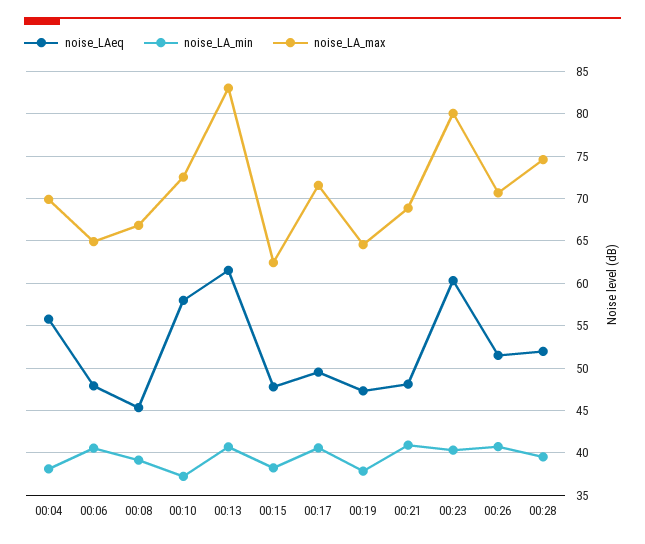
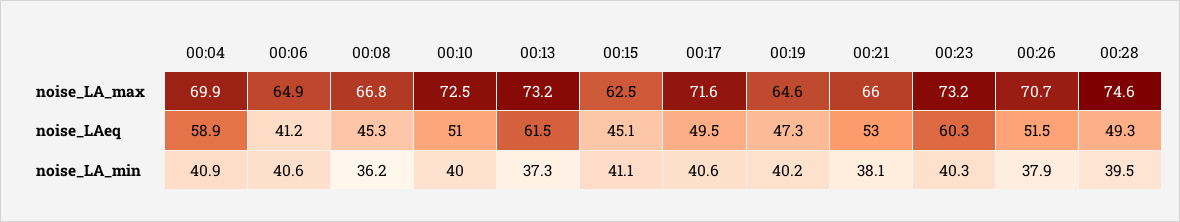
  {
    "noise_LAeq": {
-     "00:04": 56,
+     "00:04": 58.9,
-     "00:06": 48,
+     "00:06": 41.2,
      "00:08": 45.3,
-     "00:10": 58,
+     "00:10": 51,
      "00:13": 61.5,
-     "00:15": 48,
+     "00:15": 45.1,
      "00:17": 49.5,
      "00:19": 47.3,
-     "00:21": 48,
+     "00:21": 53,
      "00:23": 60.3,
      "00:26": 51.5,
-     "00:28": 52
+     "00:28": 49.3
    },
    "noise_LA_min": {
-     "00:04": 38,
+     "00:04": 40.9,
      "00:06": 40.6,
-     "00:08": 39,
+     "00:08": 36.2,
-     "00:10": 37,
+     "00:10": 40,
-     "00:13": 41,
+     "00:13": 37.3,
-     "00:15": 38,
+     "00:15": 41.1,
      "00:17": 40.6,
-     "00:19": 38,
+     "00:19": 40.2,
-     "00:21": 41,
+     "00:21": 38.1,
      "00:23": 40.3,
-     "00:26": 41,
+     "00:26": 37.9,
      "00:28": 39.5
    },
    "noise_LA_max": {
      "00:04": 69.9,
      "00:06": 64.9,
      "00:08": 66.8,
      "00:10": 72.5,
-     "00:13": 83,
+     "00:13": 73.2,
      "00:15": 62.5,
      "00:17": 71.6,
      "00:19": 64.6,
-     "00:21": 69,
+     "00:21": 66,
-     "00:23": 80,
+     "00:23": 73.2,
      "00:26": 70.7,
      "00:28": 74.6
    }
  }

